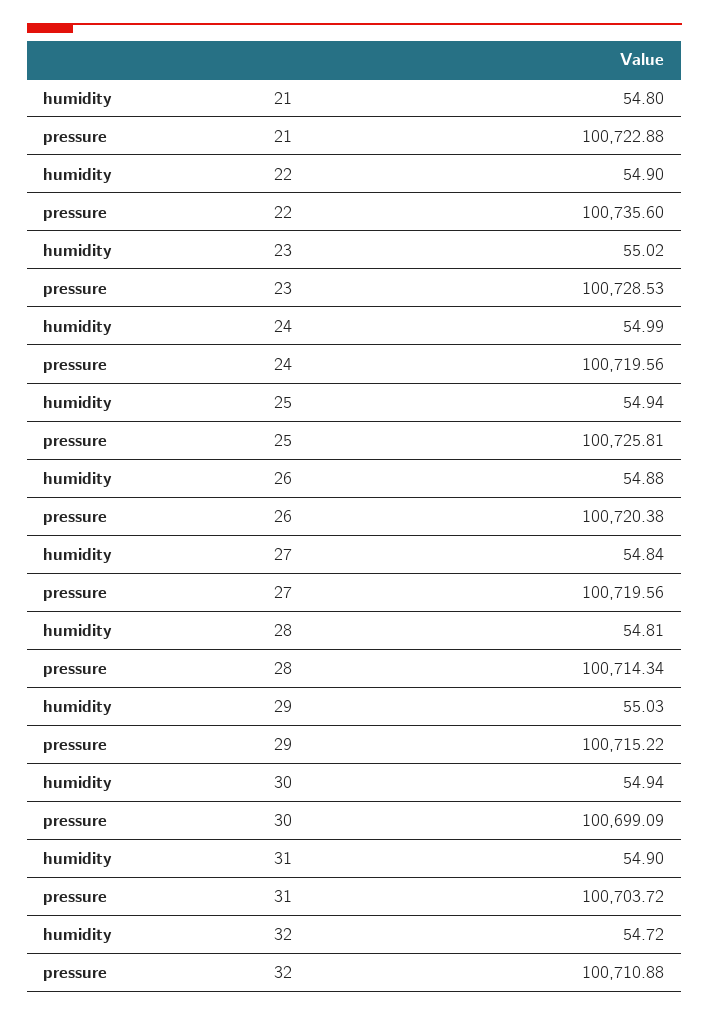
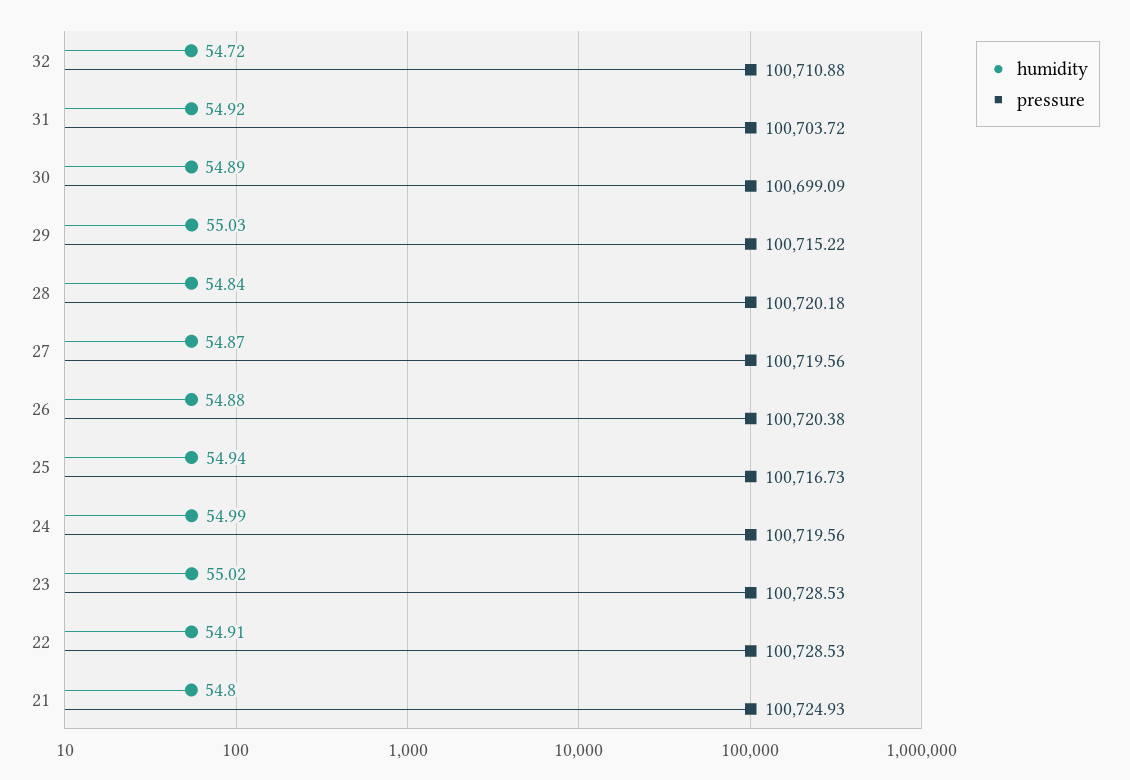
  {
    "humidity": {
      "21": 54.8,
-     "22": 54.9,
+     "22": 54.91,
      "23": 55.02,
      "24": 54.99,
      "25": 54.94,
      "26": 54.88,
-     "27": 54.84,
+     "27": 54.87,
-     "28": 54.81,
+     "28": 54.84,
      "29": 55.03,
-     "30": 54.94,
+     "30": 54.89,
-     "31": 54.9,
+     "31": 54.92,
      "32": 54.72
    },
    "pressure": {
-     "21": 100722.88,
+     "21": 100724.93,
-     "22": 100735.6,
+     "22": 100728.53,
      "23": 100728.53,
      "24": 100719.56,
-     "25": 100725.81,
+     "25": 100716.73,
      "26": 100720.38,
      "27": 100719.56,
-     "28": 100714.34,
+     "28": 100720.18,
      "29": 100715.22,
      "30": 100699.09,
      "31": 100703.72,
      "32": 100710.88
    }
  }

